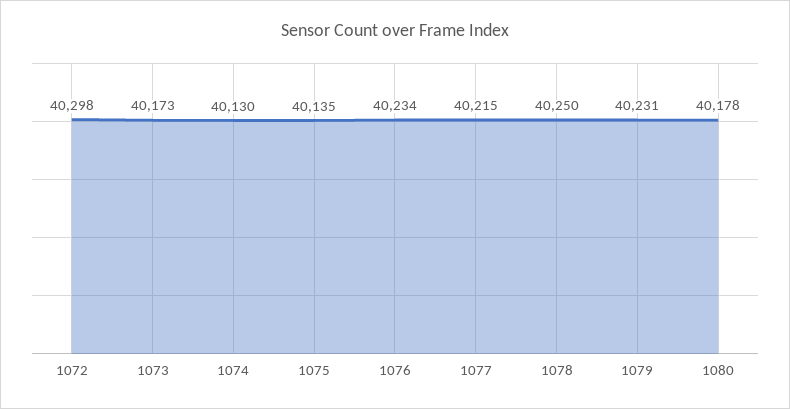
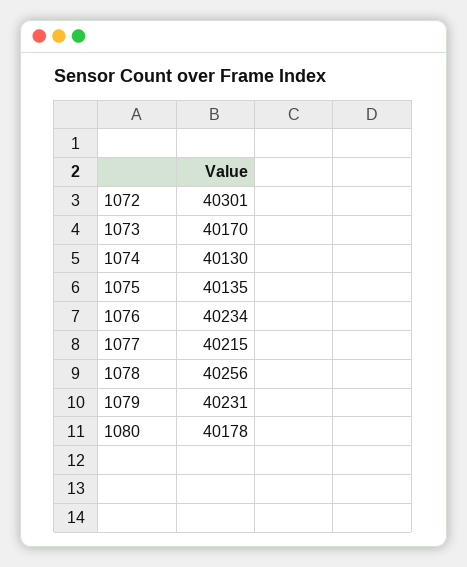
  {
-   "1072": 40298,
+   "1072": 40301,
-   "1073": 40173,
+   "1073": 40170,
    "1074": 40130,
    "1075": 40135,
    "1076": 40234,
    "1077": 40215,
-   "1078": 40250,
+   "1078": 40256,
    "1079": 40231,
    "1080": 40178
  }

